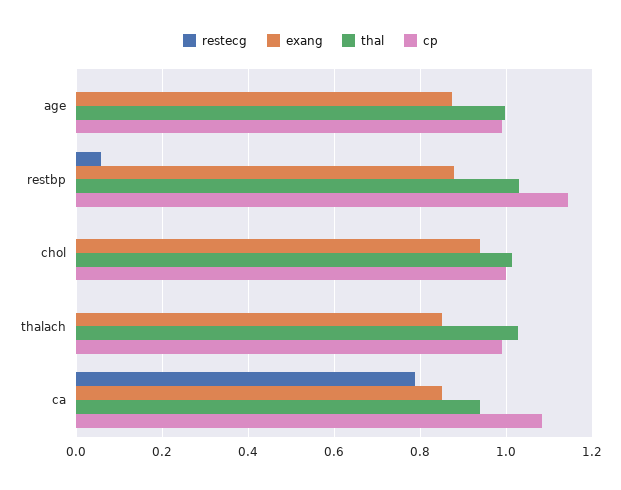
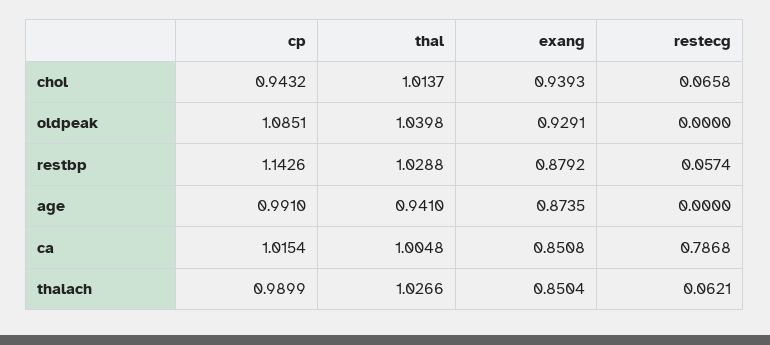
  {
    "restecg": {
      "age": 0,
      "restbp": 0.0574,
-     "chol": 0,
+     "chol": 0.0658,
-     "thalach": 0,
+     "thalach": 0.0621,
-     "ca": 0.7868
+     "ca": 0.7868,
+     "oldpeak": 0
    },
    "exang": {
      "age": 0.8735,
      "restbp": 0.8792,
      "chol": 0.9393,
      "thalach": 0.8504,
-     "ca": 0.8508
+     "ca": 0.8508,
+     "oldpeak": 0.9291
    },
    "thal": {
-     "age": 1,
+     "age": 0.941,
      "restbp": 1.0288,
      "chol": 1.0137,
      "thalach": 1.0266,
-     "ca": 0.94
+     "ca": 1.0048,
+     "oldpeak": 1.0398
    },
    "cp": {
      "age": 0.991,
      "restbp": 1.1426,
-     "chol": 1,
+     "chol": 0.9432,
      "thalach": 0.9899,
-     "ca": 1.08
+     "ca": 1.0154,
+     "oldpeak": 1.0851
    }
  }

